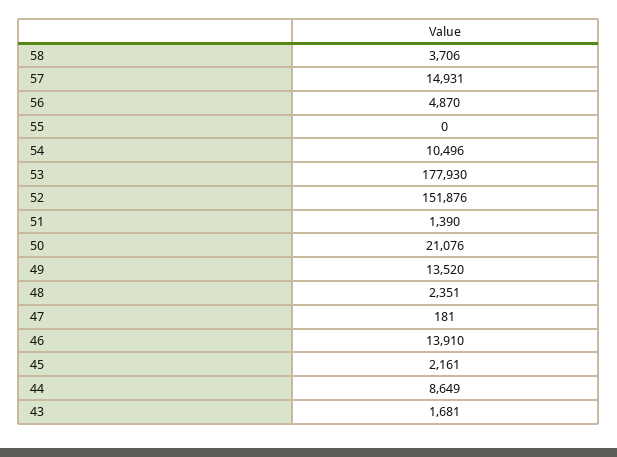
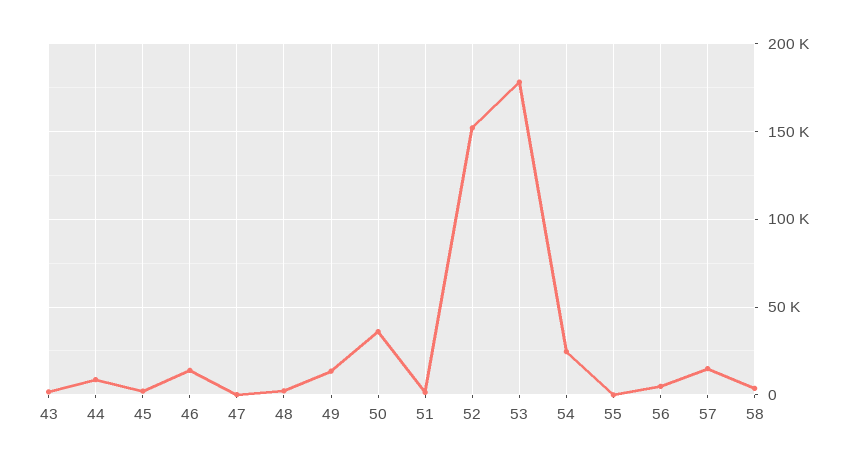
  {
    "58": 3706,
    "57": 14931,
    "56": 4870,
    "55": 0,
-   "54": 10496,
+   "54": 25000,
    "53": 177930,
    "52": 151876,
    "51": 1390,
-   "50": 21076,
+   "50": 35000,
    "49": 13520,
    "48": 2351,
    "47": 181,
    "46": 13910,
    "45": 2161,
    "44": 8649,
    "43": 1681
  }

